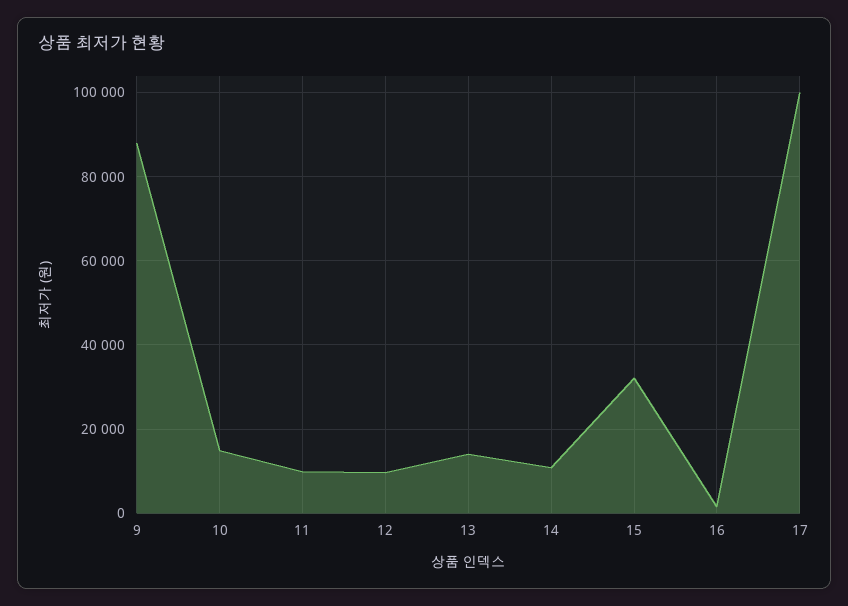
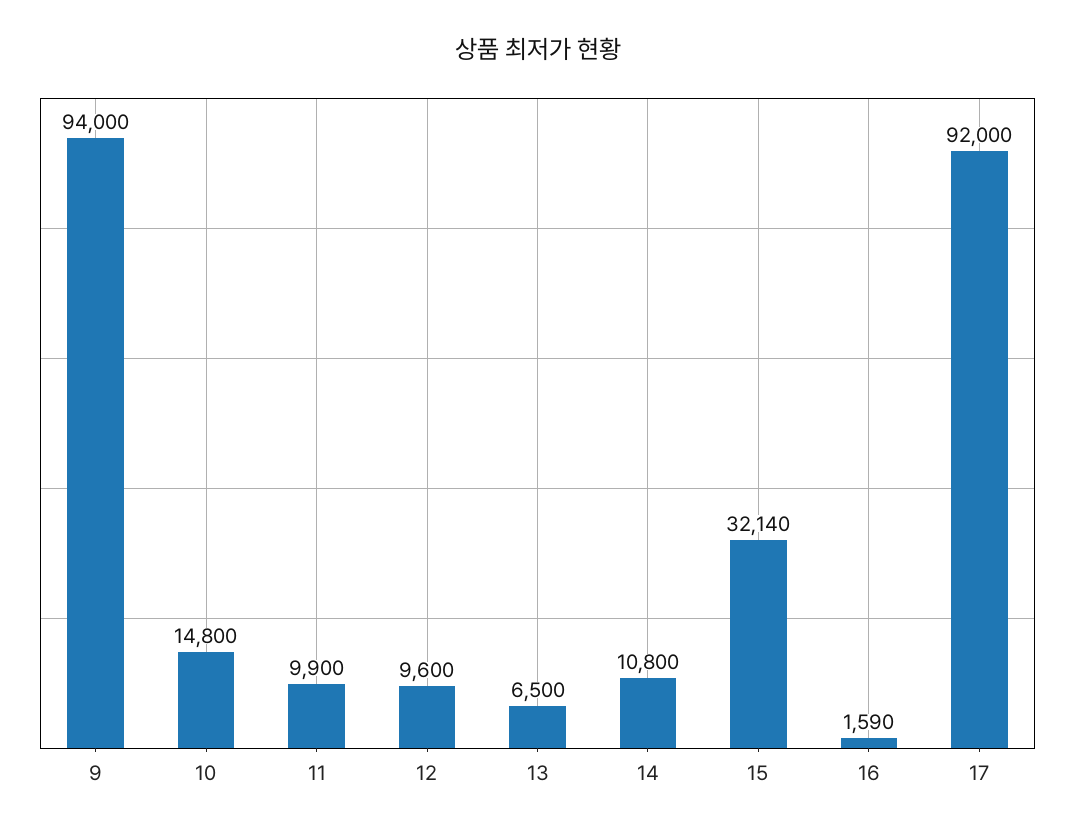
  {
-   "9": 88000,
+   "9": 94000,
    "10": 14800,
    "11": 9900,
    "12": 9600,
-   "13": 14000,
+   "13": 6500,
    "14": 10800,
    "15": 32140,
    "16": 1590,
-   "17": 100000
+   "17": 92000
  }

